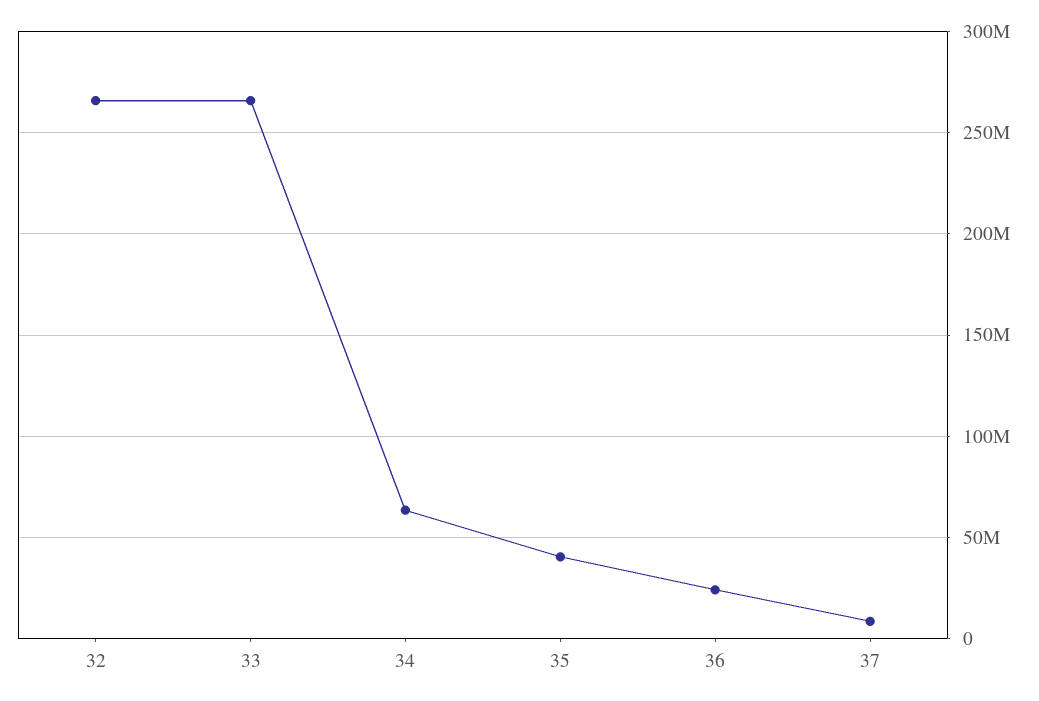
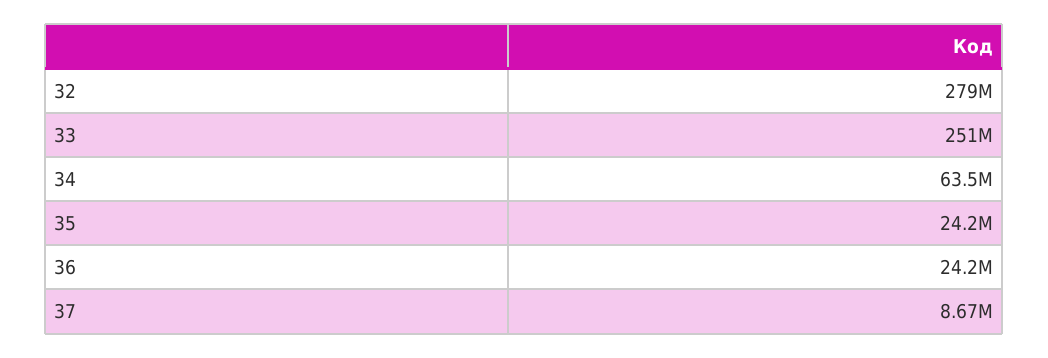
  {
-   "32": 265000000,
+   "32": 279000000,
-   "33": 265000000,
+   "33": 251000000,
    "34": 63500000,
-   "35": 40000000,
+   "35": 24200000,
    "36": 24200000,
    "37": 8670000
  }

